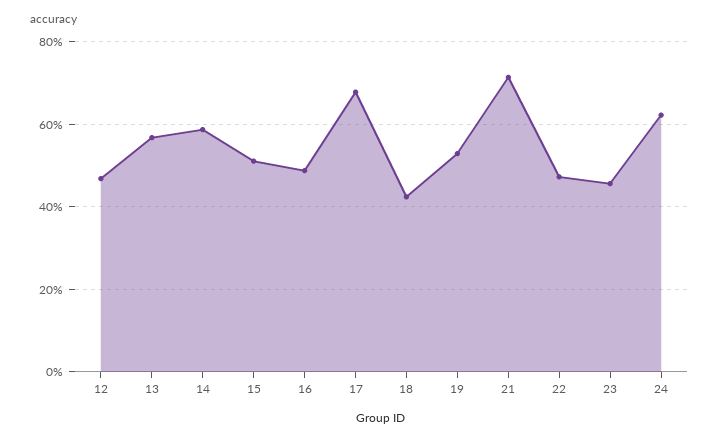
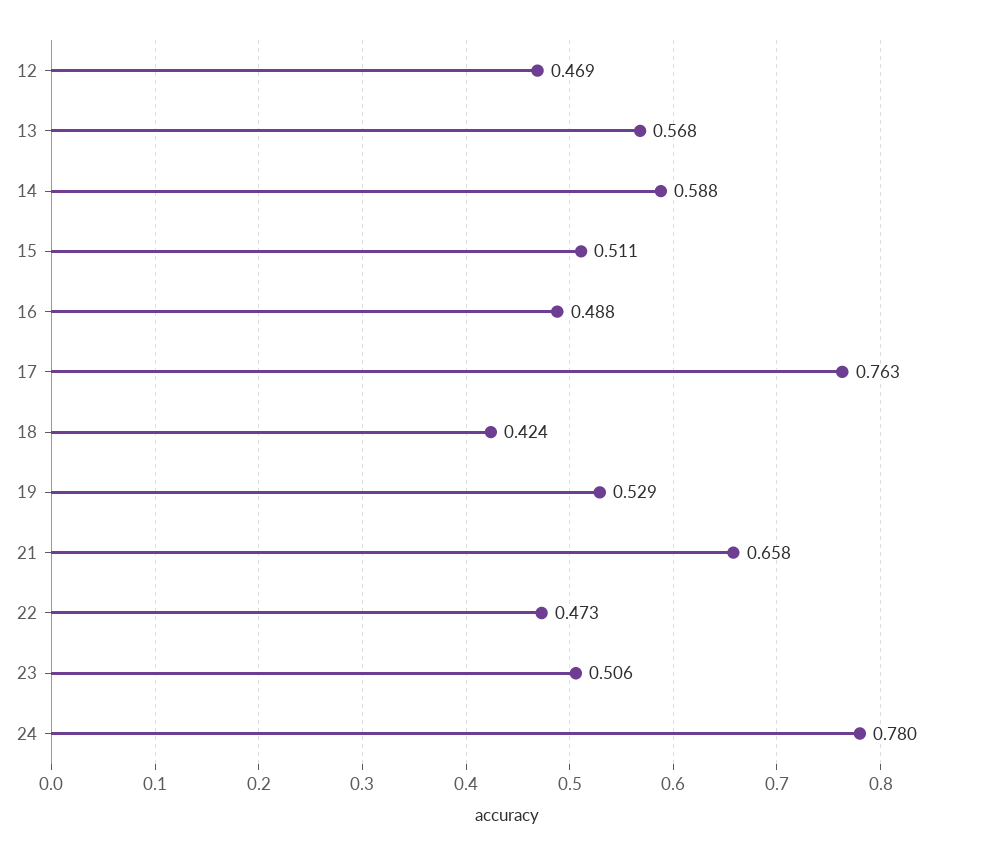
  {
    "12": 0.469,
    "13": 0.568,
    "14": 0.588,
    "15": 0.511,
    "16": 0.488,
-   "17": 0.68,
+   "17": 0.763,
    "18": 0.424,
    "19": 0.529,
-   "21": 0.72,
+   "21": 0.658,
    "22": 0.473,
-   "23": 0.46,
+   "23": 0.506,
-   "24": 0.62
+   "24": 0.78
  }

